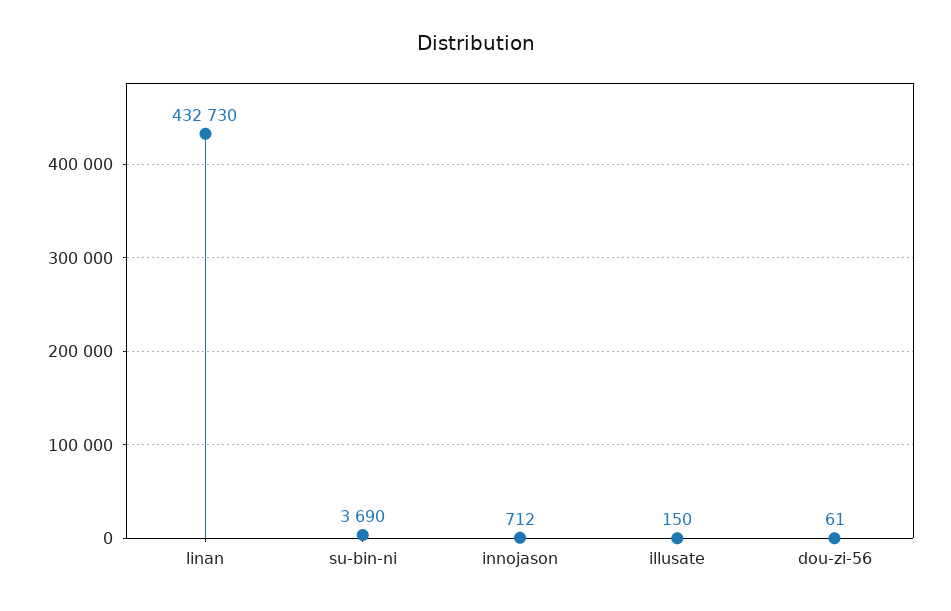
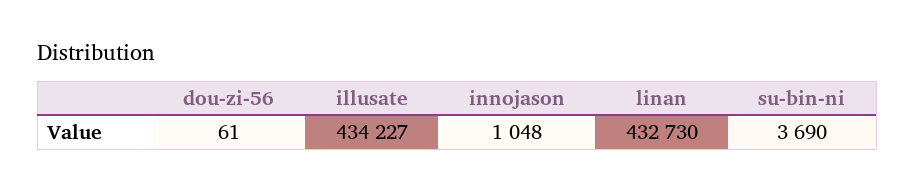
  {
    "linan": 432730,
    "su-bin-ni": 3690,
-   "innojason": 712,
+   "innojason": 1048,
-   "illusate": 150,
+   "illusate": 434227,
    "dou-zi-56": 61
  }

